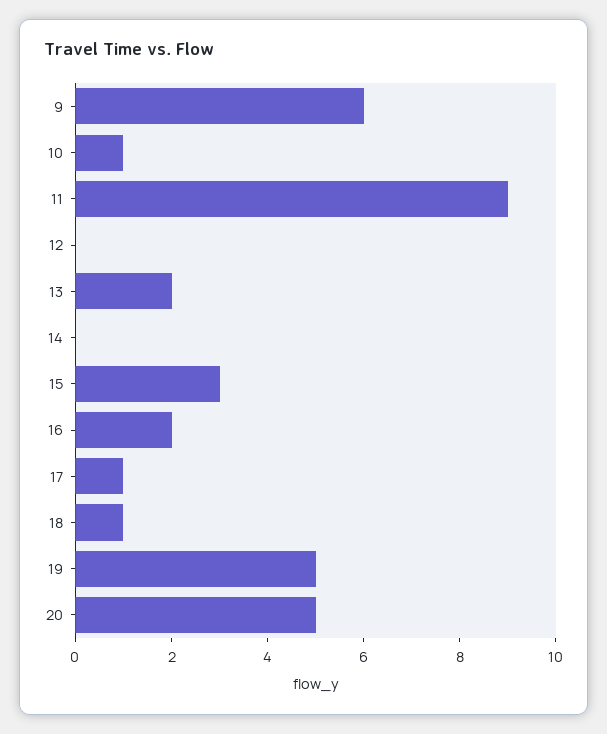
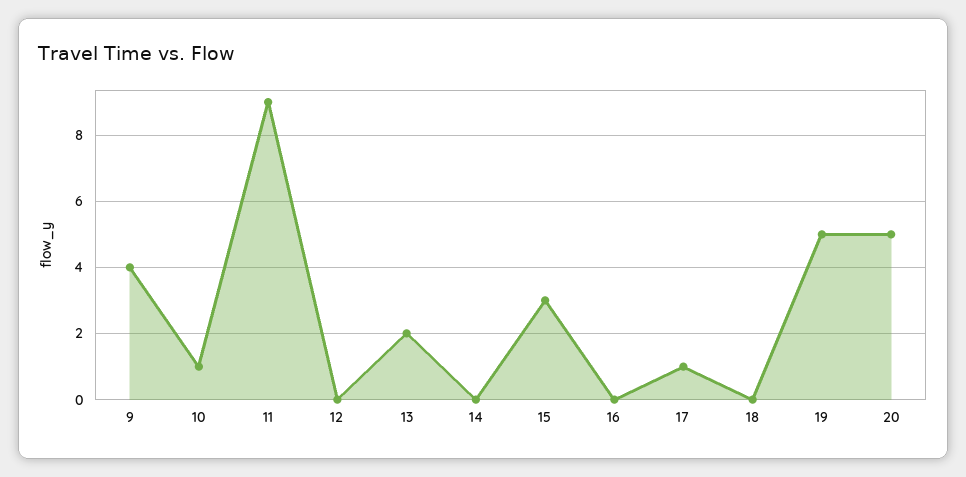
  {
-   "9": 6,
+   "9": 4,
    "10": 1,
    "11": 9,
    "12": 0,
    "13": 2,
    "14": 0,
    "15": 3,
-   "16": 2,
+   "16": 0,
    "17": 1,
-   "18": 1,
+   "18": 0,
    "19": 5,
    "20": 5
  }

